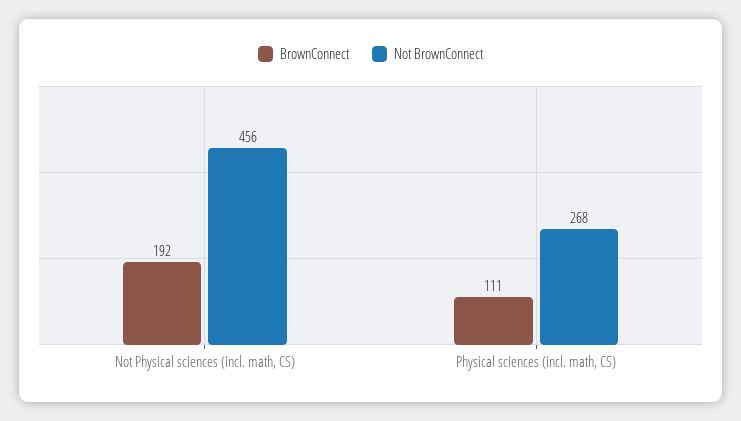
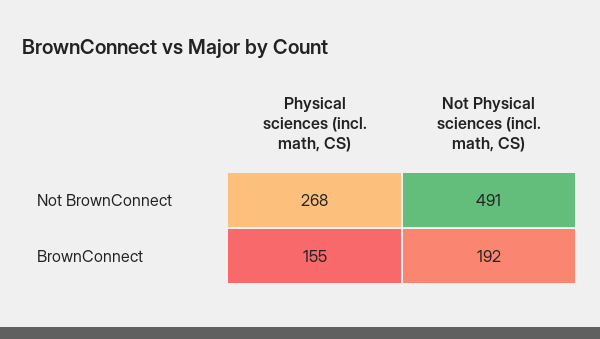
  {
    "BrownConnect": {
      "Not Physical sciences (incl. math, CS)": 192,
-     "Physical sciences (incl. math, CS)": 111
+     "Physical sciences (incl. math, CS)": 155
    },
    "Not BrownConnect": {
-     "Not Physical sciences (incl. math, CS)": 456,
+     "Not Physical sciences (incl. math, CS)": 491,
      "Physical sciences (incl. math, CS)": 268
    }
  }

